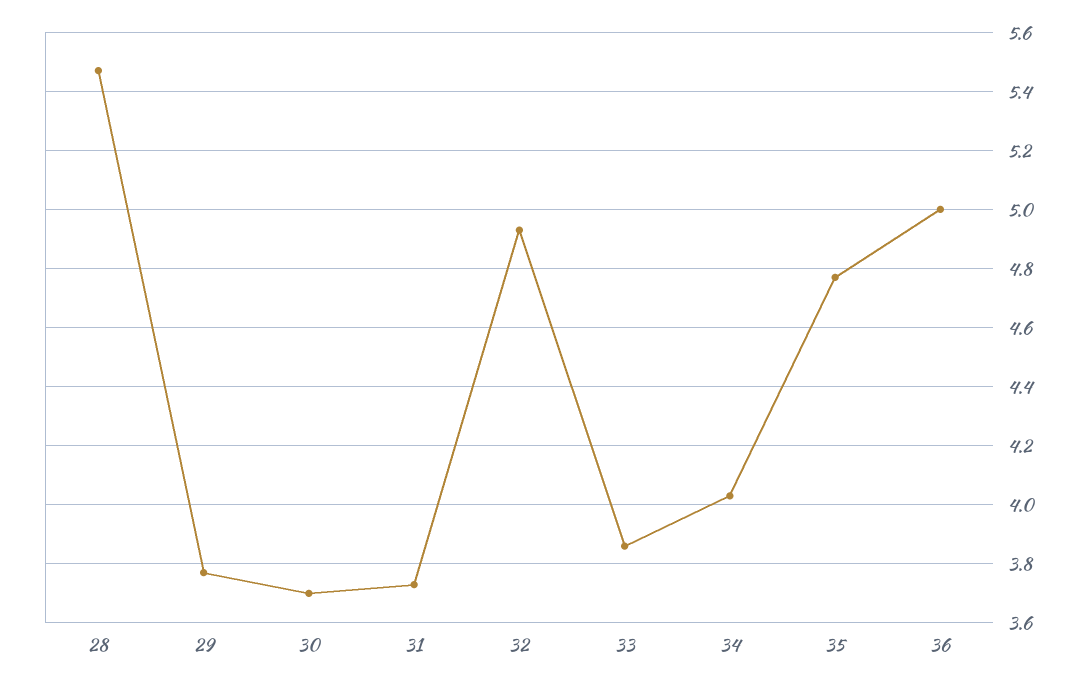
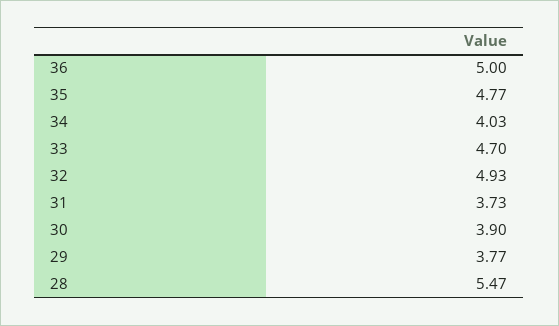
  {
    "28": 5.47,
    "29": 3.77,
-   "30": 3.7,
+   "30": 3.9,
    "31": 3.73,
    "32": 4.93,
-   "33": 3.85,
+   "33": 4.7,
    "34": 4.03,
    "35": 4.77,
    "36": 5
  }

